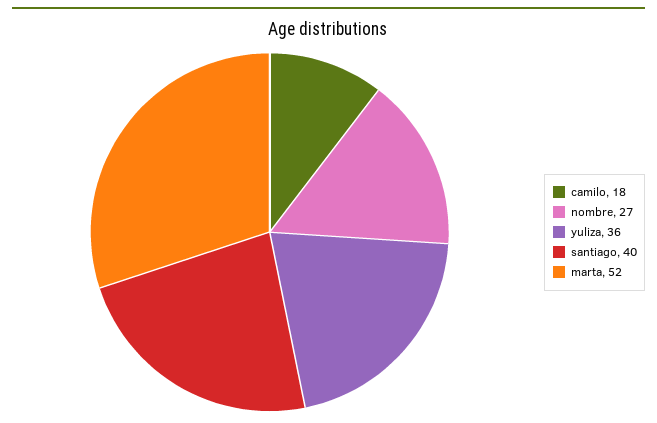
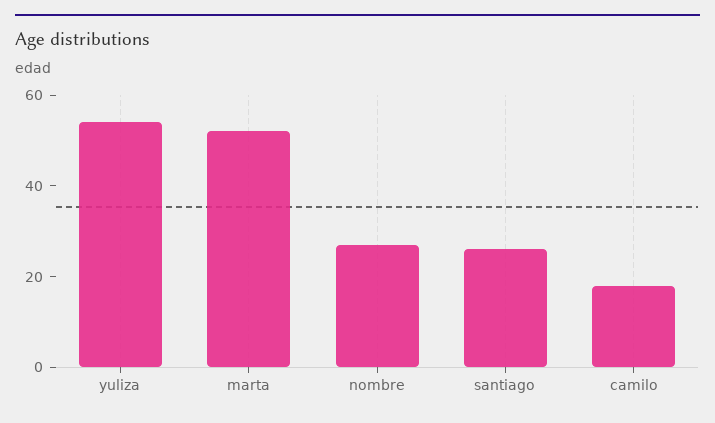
  {
    "camilo": 18,
    "nombre": 27,
-   "yuliza": 36,
+   "yuliza": 55,
-   "santiago": 40,
+   "santiago": 25,
    "marta": 52
  }

